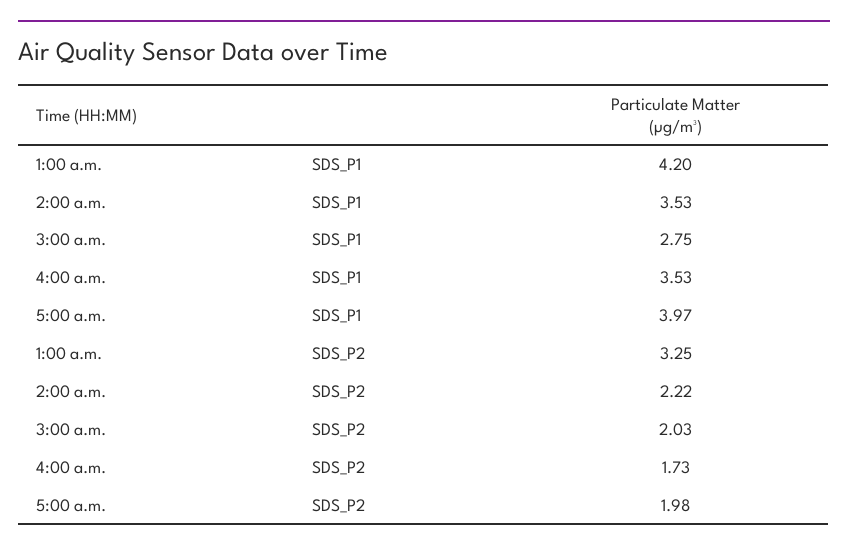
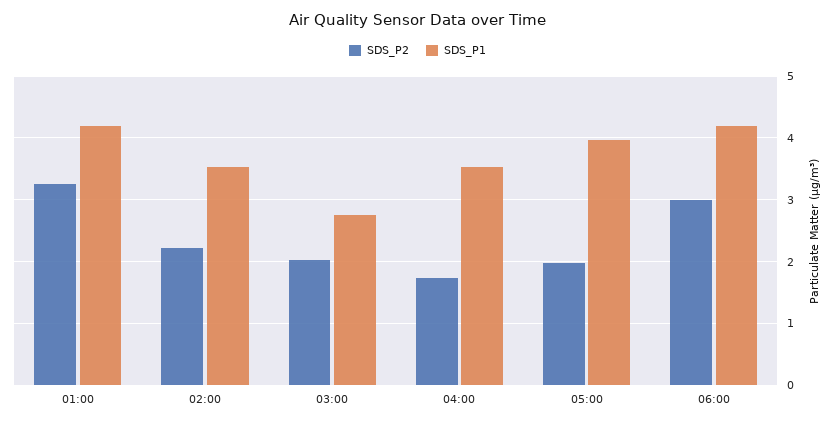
  {
    "SDS_P1": {
      "1:00 a.m.": 4.2,
      "2:00 a.m.": 3.53,
      "3:00 a.m.": 2.75,
      "4:00 a.m.": 3.53,
-     "5:00 a.m.": 3.97
+     "5:00 a.m.": 3.97,
+     "06:00": 4.2
    },
    "SDS_P2": {
      "1:00 a.m.": 3.25,
      "2:00 a.m.": 2.22,
      "3:00 a.m.": 2.03,
      "4:00 a.m.": 1.73,
-     "5:00 a.m.": 1.98
+     "5:00 a.m.": 1.98,
+     "06:00": 3
    }
  }

